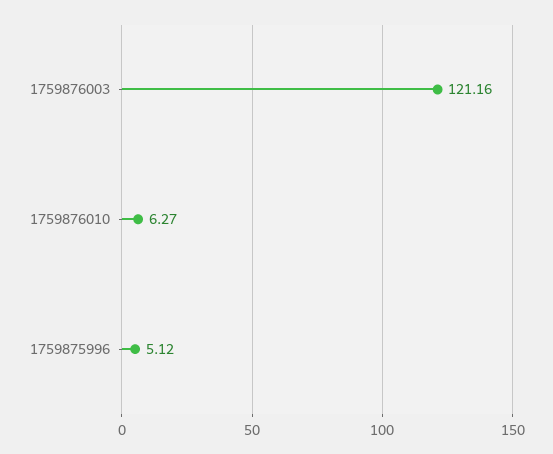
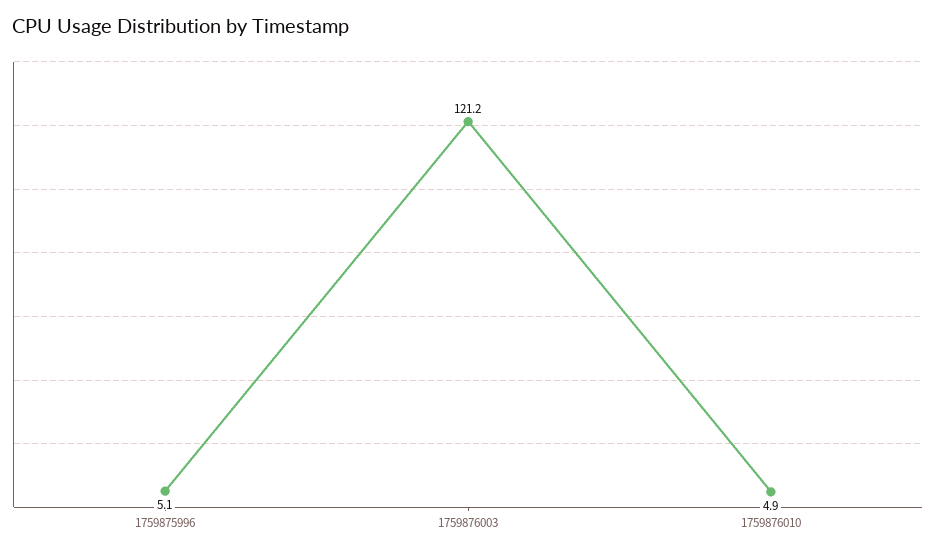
  {
    "1759876003": 121.16,
-   "1759876010": 6.27,
+   "1759876010": 4.9,
    "1759875996": 5.12
  }

